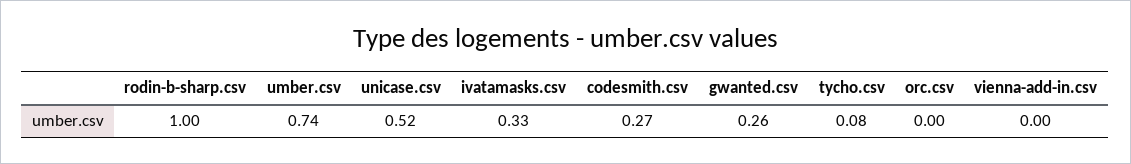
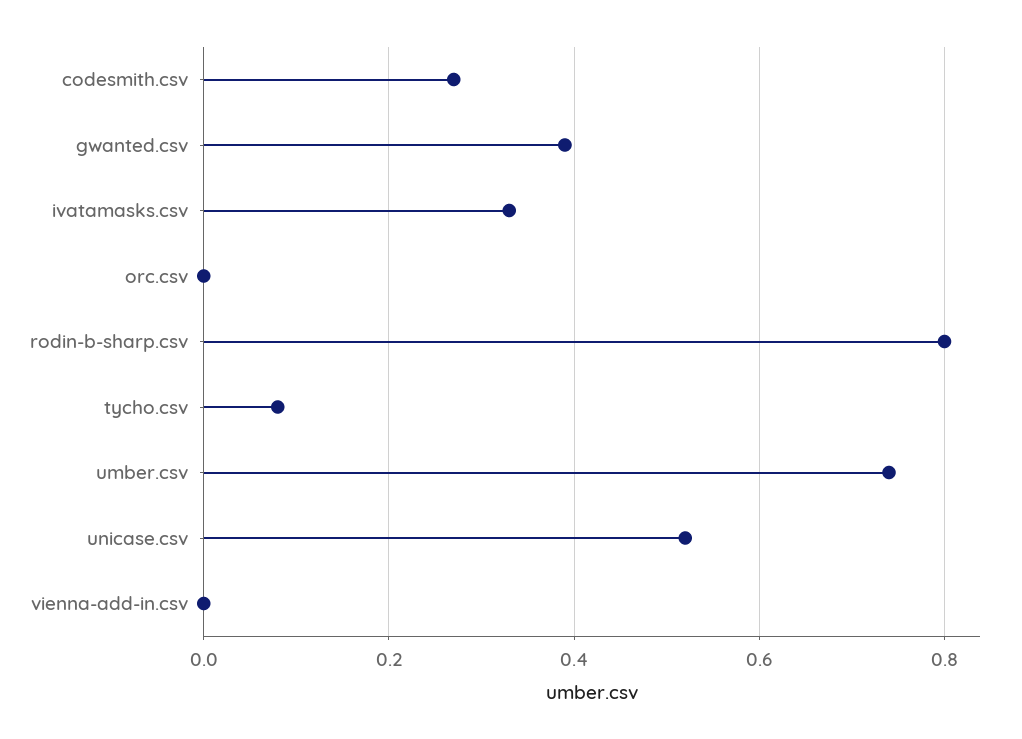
  {
-   "rodin-b-sharp.csv": 1,
+   "rodin-b-sharp.csv": 0.8,
    "umber.csv": 0.74,
    "unicase.csv": 0.52,
    "ivatamasks.csv": 0.33,
    "codesmith.csv": 0.27,
-   "gwanted.csv": 0.26,
+   "gwanted.csv": 0.4,
    "tycho.csv": 0.08,
    "orc.csv": 0,
    "vienna-add-in.csv": 0
  }

